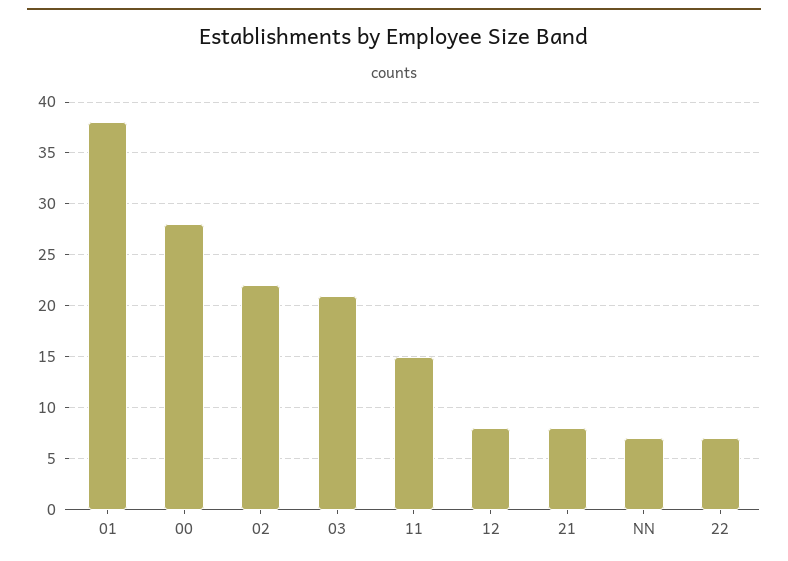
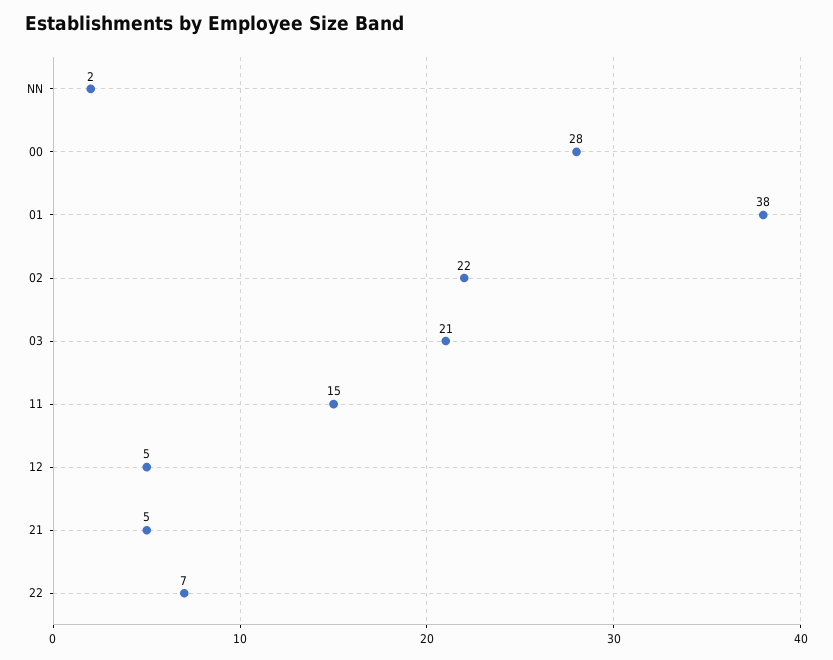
  {
    "01": 38,
    "00": 28,
    "02": 22,
    "03": 21,
    "11": 15,
-   "12": 8,
+   "12": 5,
-   "21": 8,
+   "21": 5,
-   "NN": 7,
+   "NN": 2,
    "22": 7
  }

